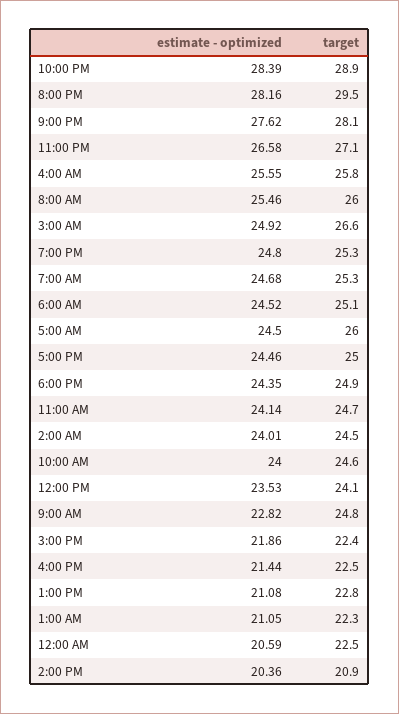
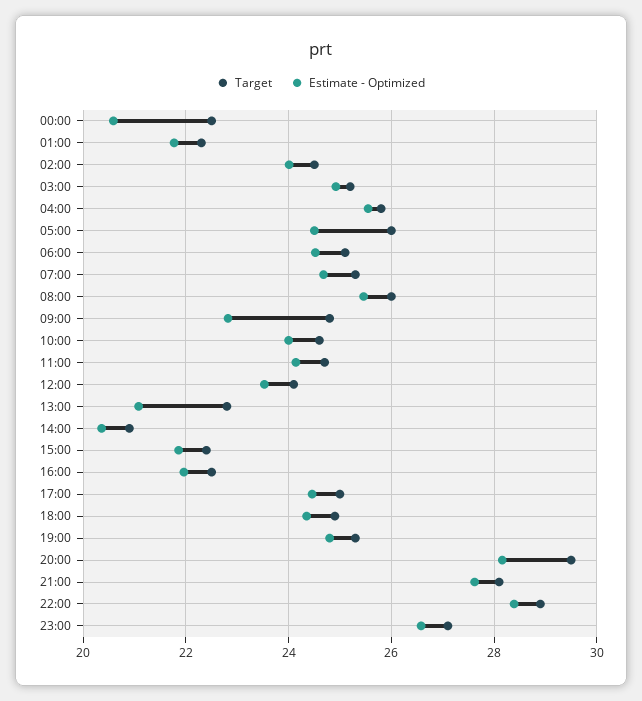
  {
    "estimate - optimized": {
      "10:00 PM": 28.39,
      "8:00 PM": 28.16,
      "9:00 PM": 27.62,
      "11:00 PM": 26.58,
      "4:00 AM": 25.55,
      "8:00 AM": 25.46,
      "3:00 AM": 24.92,
      "7:00 PM": 24.8,
      "7:00 AM": 24.68,
      "6:00 AM": 24.52,
      "5:00 AM": 24.5,
      "5:00 PM": 24.46,
      "6:00 PM": 24.35,
      "11:00 AM": 24.14,
      "2:00 AM": 24.01,
      "10:00 AM": 24,
      "12:00 PM": 23.53,
      "9:00 AM": 22.82,
      "3:00 PM": 21.86,
-     "4:00 PM": 21.44,
+     "4:00 PM": 22,
      "1:00 PM": 21.08,
-     "1:00 AM": 21.05,
+     "1:00 AM": 21.8,
      "12:00 AM": 20.59,
      "2:00 PM": 20.36
    },
    "target": {
      "10:00 PM": 28.9,
      "8:00 PM": 29.5,
      "9:00 PM": 28.1,
      "11:00 PM": 27.1,
      "4:00 AM": 25.8,
      "8:00 AM": 26,
-     "3:00 AM": 26.6,
+     "3:00 AM": 25.2,
      "7:00 PM": 25.3,
      "7:00 AM": 25.3,
      "6:00 AM": 25.1,
      "5:00 AM": 26,
      "5:00 PM": 25,
      "6:00 PM": 24.9,
      "11:00 AM": 24.7,
      "2:00 AM": 24.5,
      "10:00 AM": 24.6,
      "12:00 PM": 24.1,
      "9:00 AM": 24.8,
      "3:00 PM": 22.4,
      "4:00 PM": 22.5,
      "1:00 PM": 22.8,
      "1:00 AM": 22.3,
      "12:00 AM": 22.5,
      "2:00 PM": 20.9
    }
  }

